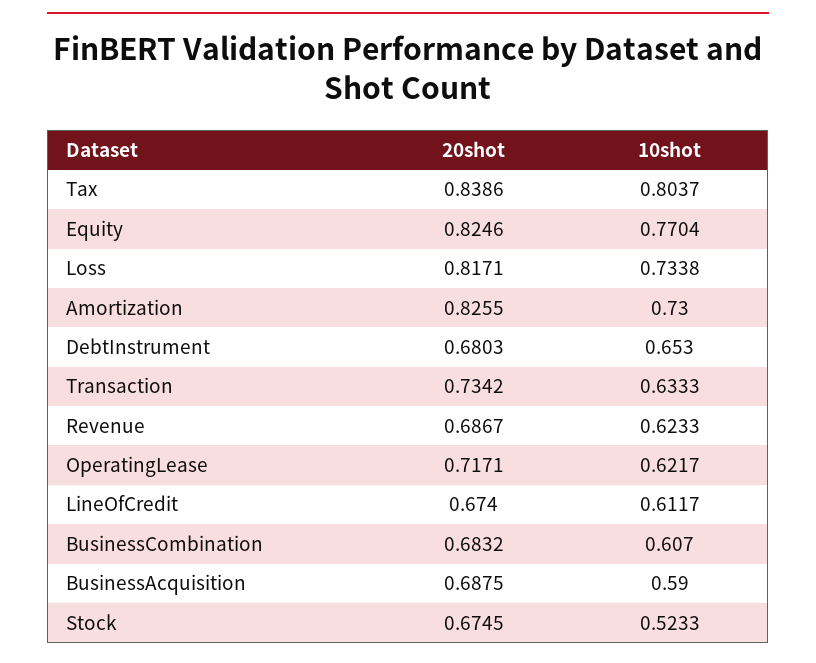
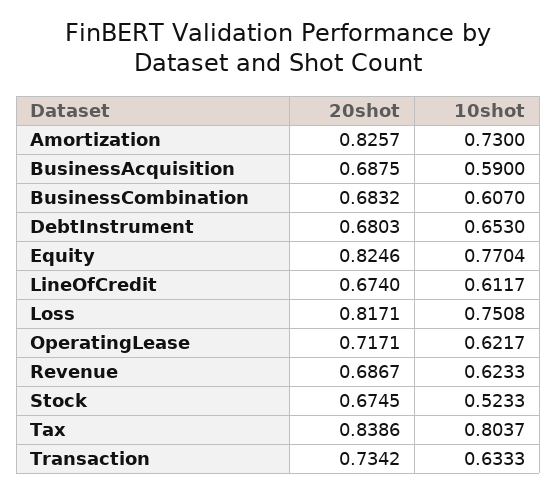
  {
    "20shot": {
      "Tax": 0.8386,
      "Equity": 0.8246,
      "Loss": 0.8171,
-     "Amortization": 0.8255,
+     "Amortization": 0.8257,
      "DebtInstrument": 0.6803,
      "Transaction": 0.7342,
      "Revenue": 0.6867,
      "OperatingLease": 0.7171,
      "LineOfCredit": 0.674,
      "BusinessCombination": 0.6832,
      "BusinessAcquisition": 0.6875,
      "Stock": 0.6745
    },
    "10shot": {
      "Tax": 0.8037,
      "Equity": 0.7704,
-     "Loss": 0.7338,
+     "Loss": 0.7508,
      "Amortization": 0.73,
      "DebtInstrument": 0.653,
      "Transaction": 0.6333,
      "Revenue": 0.6233,
      "OperatingLease": 0.6217,
      "LineOfCredit": 0.6117,
      "BusinessCombination": 0.607,
      "BusinessAcquisition": 0.59,
      "Stock": 0.5233
    }
  }

